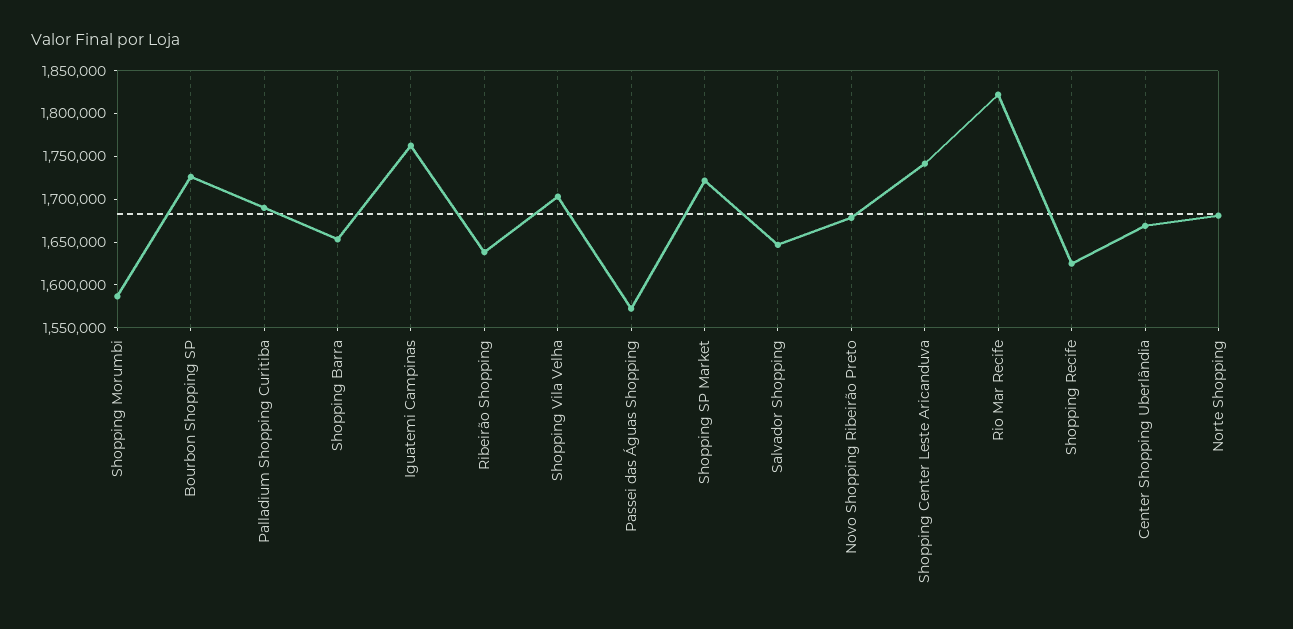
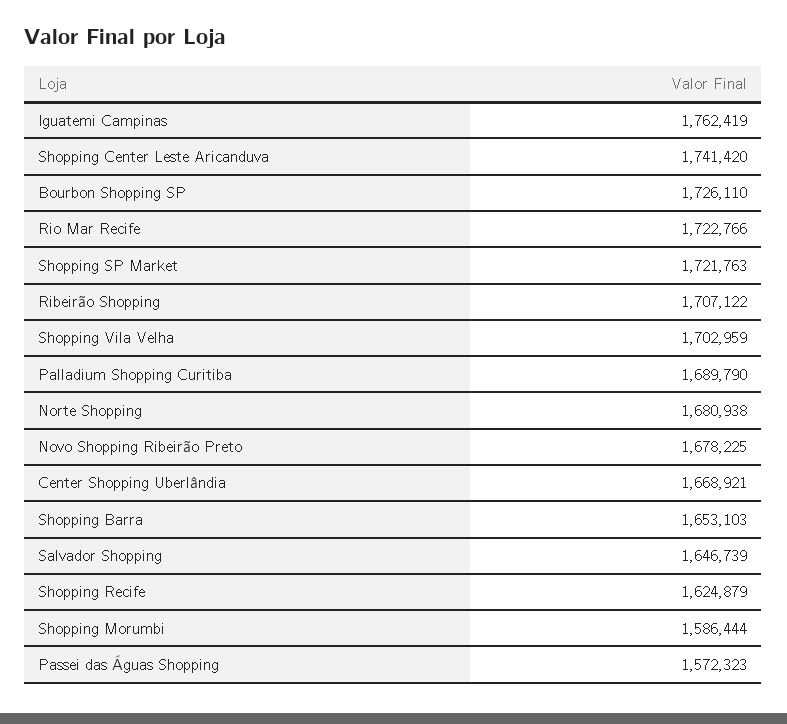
  {
    "Shopping Morumbi": 1586444,
    "Bourbon Shopping SP": 1726110,
    "Palladium Shopping Curitiba": 1689790,
    "Shopping Barra": 1653103,
    "Iguatemi Campinas": 1762419,
-   "Ribeirão Shopping": 1640000,
+   "Ribeirão Shopping": 1707122,
    "Shopping Vila Velha": 1702959,
    "Passei das Águas Shopping": 1572323,
    "Shopping SP Market": 1721763,
    "Salvador Shopping": 1646739,
    "Novo Shopping Ribeirão Preto": 1678225,
    "Shopping Center Leste Aricanduva": 1741420,
-   "Rio Mar Recife": 1820000,
+   "Rio Mar Recife": 1722766,
    "Shopping Recife": 1624879,
    "Center Shopping Uberlândia": 1668921,
    "Norte Shopping": 1680938
  }

